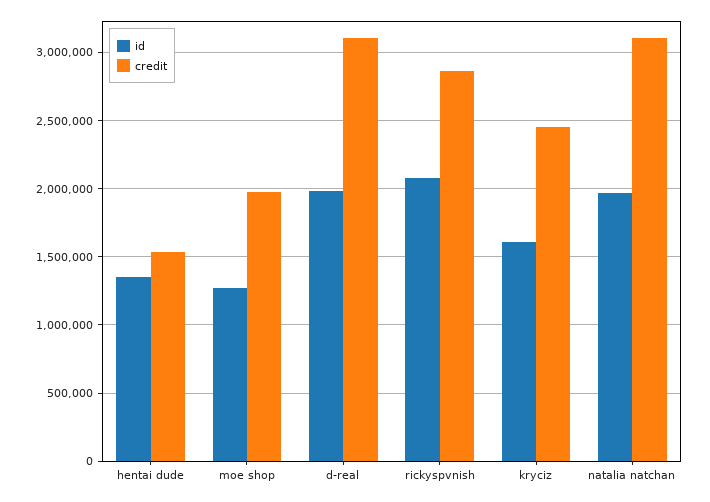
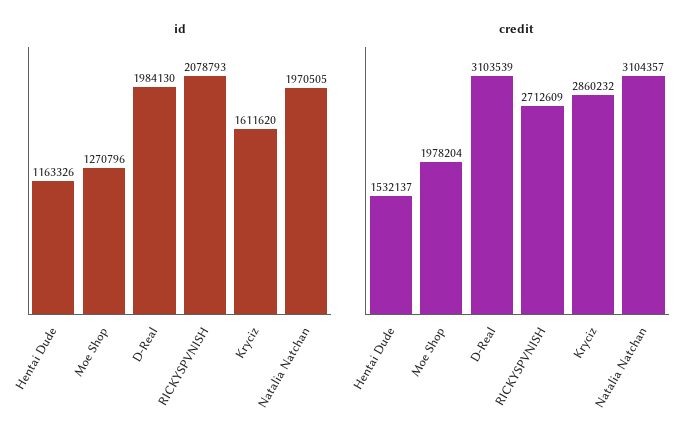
  {
    "id": {
-     "hentai dude": 1350000,
+     "hentai dude": 1163326,
      "moe shop": 1270796,
      "d-real": 1984130,
      "rickyspvnish": 2078793,
      "kryciz": 1611620,
      "natalia natchan": 1970505
    },
    "credit": {
      "hentai dude": 1532137,
      "moe shop": 1978204,
      "d-real": 3103539,
-     "rickyspvnish": 2850000,
+     "rickyspvnish": 2712609,
-     "kryciz": 2450000,
+     "kryciz": 2860232,
      "natalia natchan": 3104357
    }
  }

